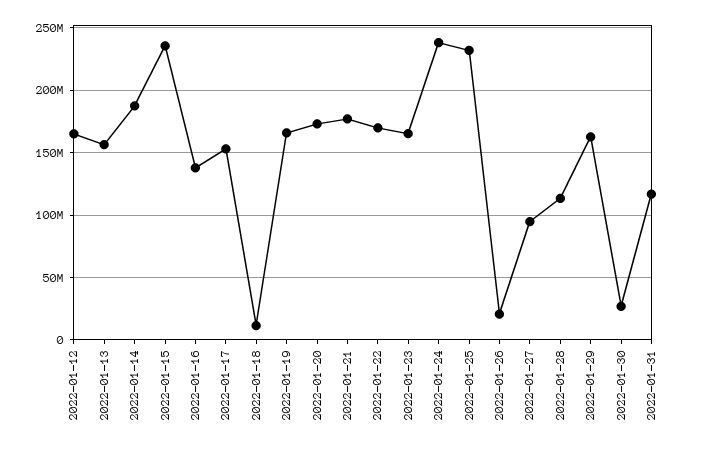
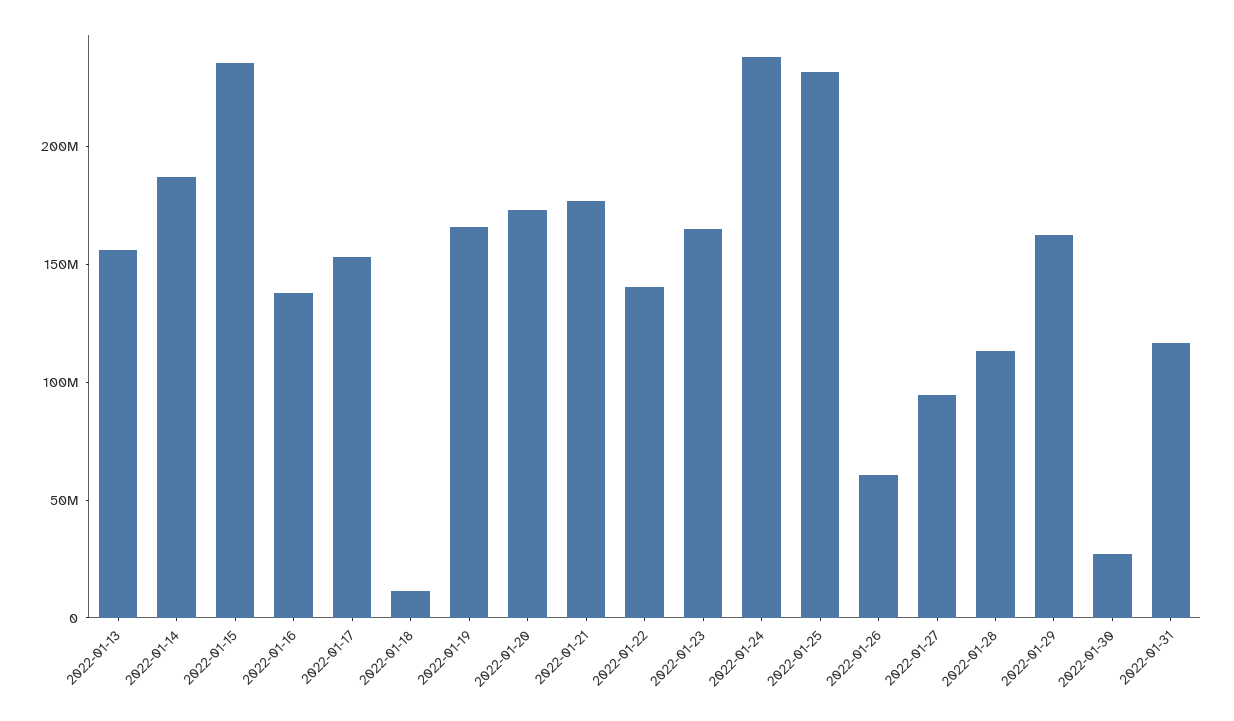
  {
-   "2022-01-12": 165000000,
    "2022-01-13": 155000000,
    "2022-01-14": 185000000,
    "2022-01-15": 235000000,
    "2022-01-16": 140000000,
    "2022-01-17": 155000000,
    "2022-01-18": 10000000,
    "2022-01-19": 165000000,
    "2022-01-20": 175000000,
    "2022-01-21": 175000000,
-   "2022-01-22": 170000000,
+   "2022-01-22": 140000000,
    "2022-01-23": 165000000,
    "2022-01-24": 240000000,
    "2022-01-25": 230000000,
-   "2022-01-26": 20000000,
+   "2022-01-26": 60000000,
    "2022-01-27": 95000000,
    "2022-01-28": 115000000,
    "2022-01-29": 160000000,
    "2022-01-30": 25000000,
    "2022-01-31": 115000000
  }

